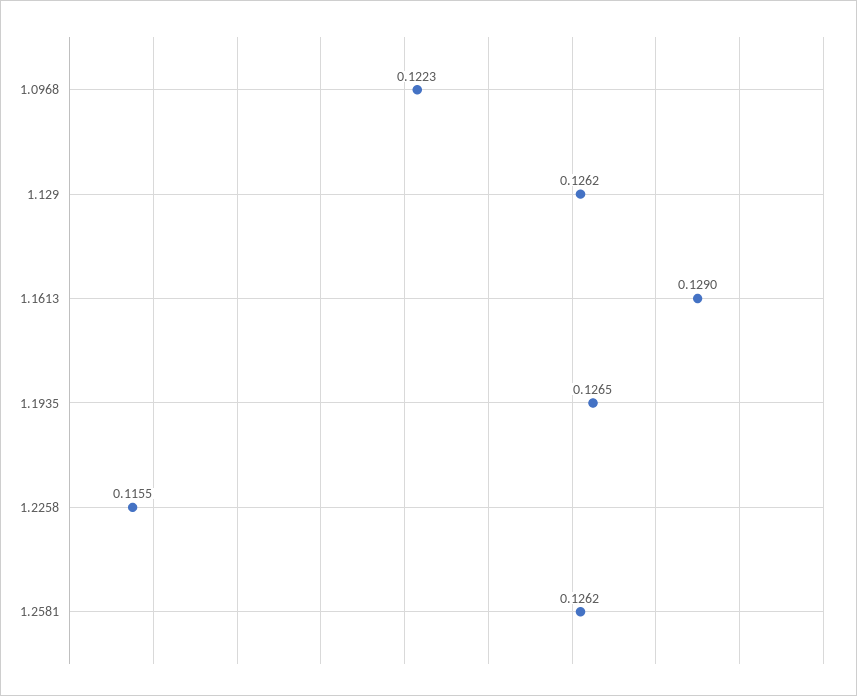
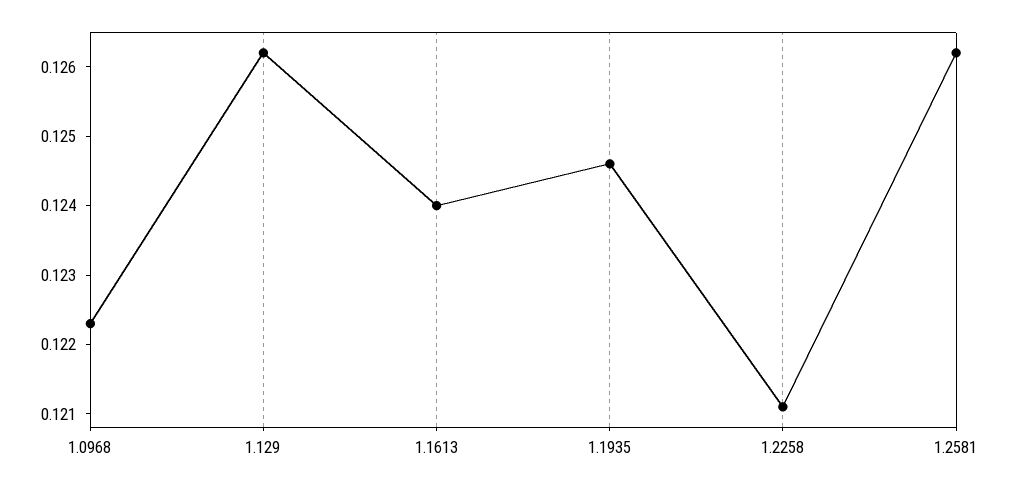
  {
    "1.0968": 0.1223,
    "1.129": 0.1262,
-   "1.1613": 0.129,
+   "1.1613": 0.124,
-   "1.1935": 0.1265,
+   "1.1935": 0.1245,
-   "1.2258": 0.1155,
+   "1.2258": 0.121,
    "1.2581": 0.1262
  }

